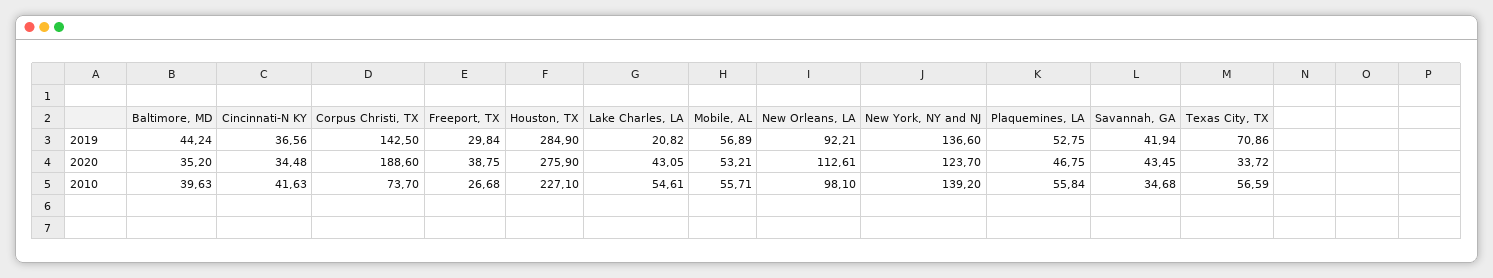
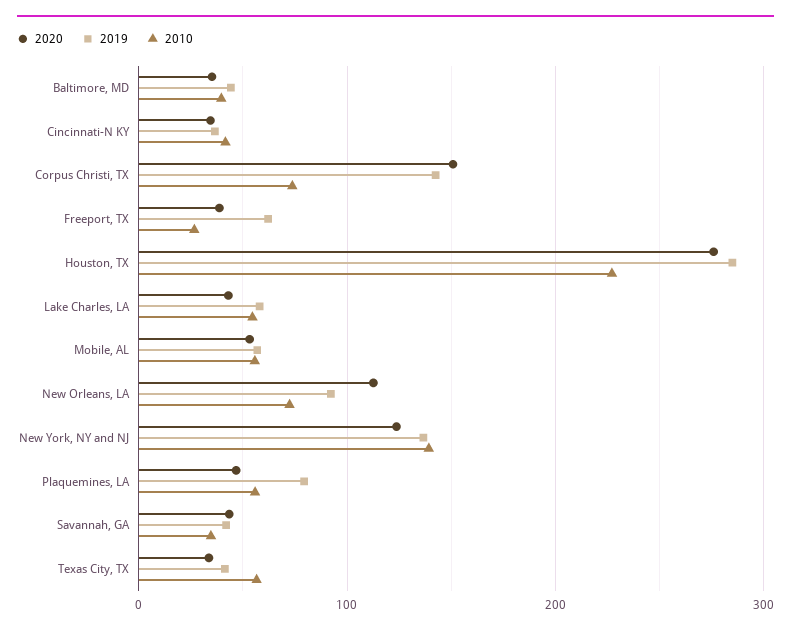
  {
    "2019": {
      "Baltimore, MD": 44.24,
      "Cincinnati-N KY": 36.56,
      "Corpus Christi, TX": 142.5,
-     "Freeport, TX": 29.84,
+     "Freeport, TX": 60,
      "Houston, TX": 284.9,
-     "Lake Charles, LA": 20.82,
+     "Lake Charles, LA": 60,
      "Mobile, AL": 56.89,
      "New Orleans, LA": 92.21,
      "New York, NY and NJ": 136.6,
-     "Plaquemines, LA": 52.75,
+     "Plaquemines, LA": 80,
      "Savannah, GA": 41.94,
-     "Texas City, TX": 70.86
+     "Texas City, TX": 40
    },
    "2020": {
      "Baltimore, MD": 35.2,
      "Cincinnati-N KY": 34.48,
-     "Corpus Christi, TX": 188.6,
+     "Corpus Christi, TX": 150,
      "Freeport, TX": 38.75,
      "Houston, TX": 275.9,
      "Lake Charles, LA": 43.05,
      "Mobile, AL": 53.21,
      "New Orleans, LA": 112.61,
      "New York, NY and NJ": 123.7,
      "Plaquemines, LA": 46.75,
      "Savannah, GA": 43.45,
      "Texas City, TX": 33.72
    },
    "2010": {
      "Baltimore, MD": 39.63,
      "Cincinnati-N KY": 41.63,
      "Corpus Christi, TX": 73.7,
      "Freeport, TX": 26.68,
      "Houston, TX": 227.1,
      "Lake Charles, LA": 54.61,
      "Mobile, AL": 55.71,
-     "New Orleans, LA": 98.1,
+     "New Orleans, LA": 70,
      "New York, NY and NJ": 139.2,
      "Plaquemines, LA": 55.84,
      "Savannah, GA": 34.68,
      "Texas City, TX": 56.59
    }
  }

